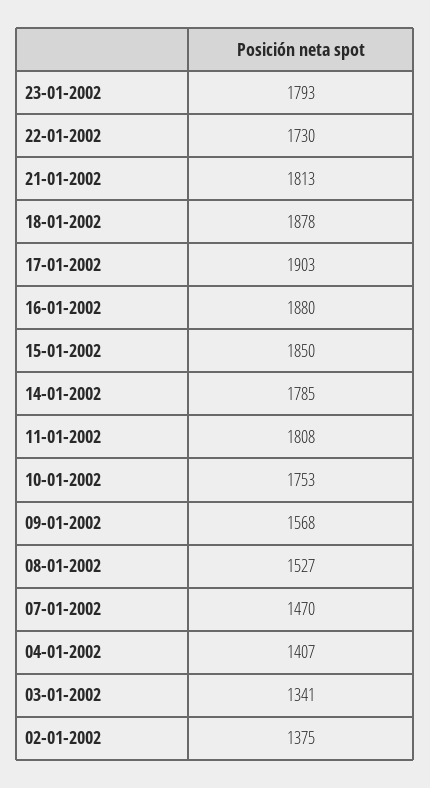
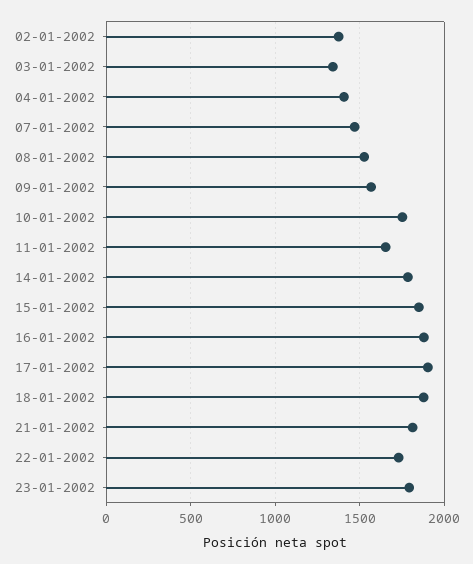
  {
    "23-01-2002": 1793,
    "22-01-2002": 1730,
    "21-01-2002": 1813,
    "18-01-2002": 1878,
    "17-01-2002": 1903,
    "16-01-2002": 1880,
    "15-01-2002": 1850,
    "14-01-2002": 1785,
-   "11-01-2002": 1808,
+   "11-01-2002": 1650,
    "10-01-2002": 1753,
    "09-01-2002": 1568,
    "08-01-2002": 1527,
    "07-01-2002": 1470,
    "04-01-2002": 1407,
    "03-01-2002": 1341,
    "02-01-2002": 1375
  }

